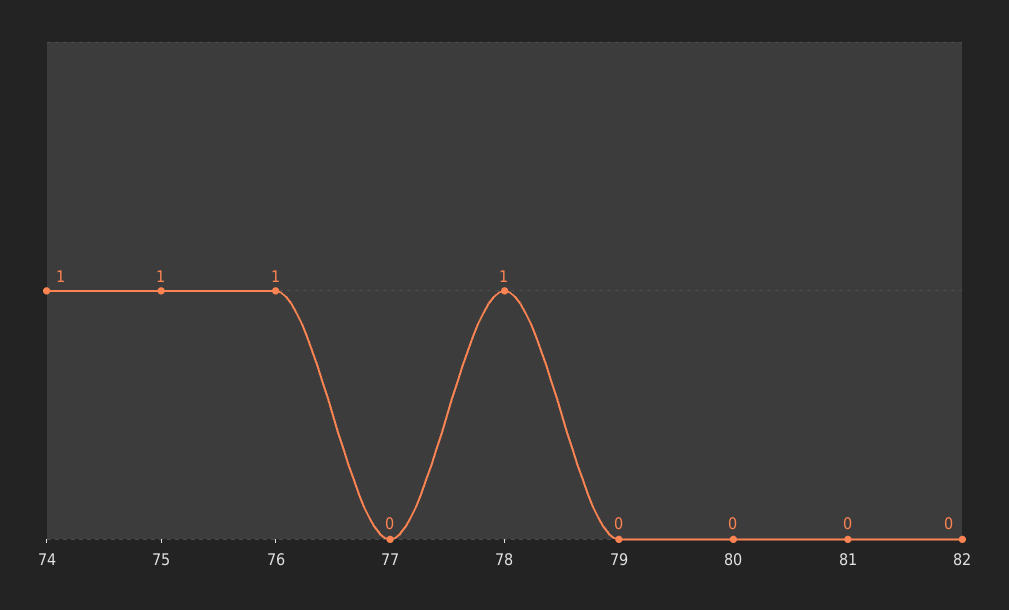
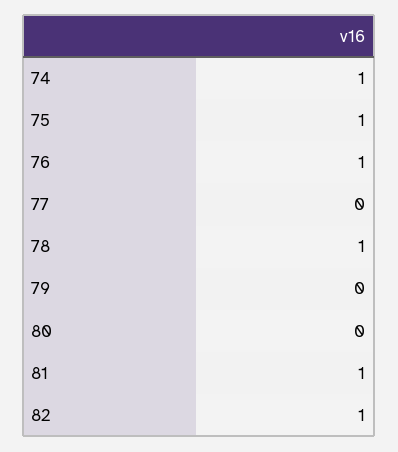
  {
    "74": 1,
    "75": 1,
    "76": 1,
    "77": 0,
    "78": 1,
    "79": 0,
    "80": 0,
-   "81": 0,
+   "81": 1,
-   "82": 0
+   "82": 1
  }

